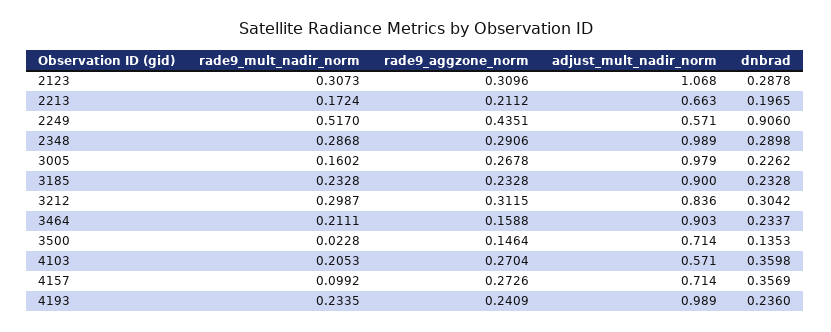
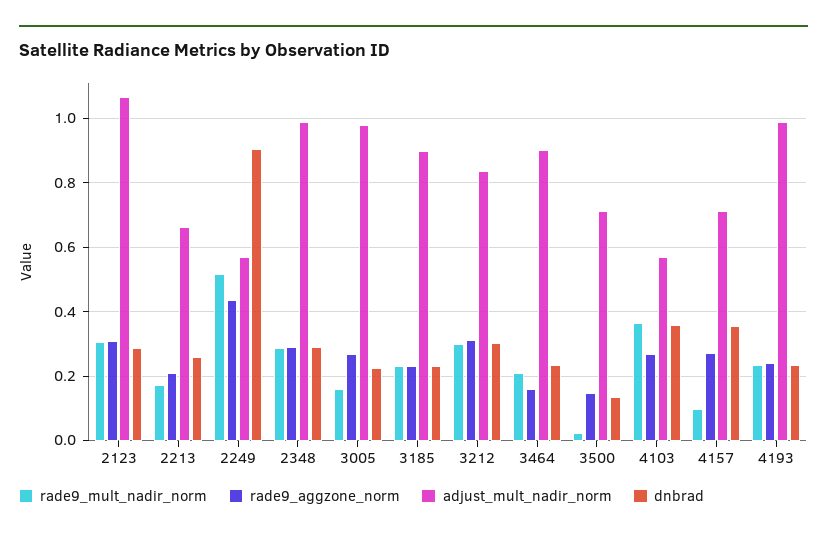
  {
    "rade9_mult_nadir_norm": {
      "2123": 0.3073,
      "2213": 0.1724,
      "2249": 0.517,
      "2348": 0.2868,
      "3005": 0.1602,
      "3185": 0.2328,
      "3212": 0.2987,
      "3464": 0.2111,
      "3500": 0.0228,
-     "4103": 0.2053,
+     "4103": 0.36,
      "4157": 0.0992,
      "4193": 0.2335
    },
    "rade9_aggzone_norm": {
      "2123": 0.3096,
      "2213": 0.2112,
      "2249": 0.4351,
      "2348": 0.2906,
      "3005": 0.2678,
      "3185": 0.2328,
      "3212": 0.3115,
      "3464": 0.1588,
      "3500": 0.1464,
      "4103": 0.2704,
      "4157": 0.2726,
      "4193": 0.2409
    },
    "adjust_mult_nadir_norm": {
      "2123": 1.068,
      "2213": 0.663,
      "2249": 0.571,
      "2348": 0.989,
      "3005": 0.979,
      "3185": 0.9,
      "3212": 0.836,
      "3464": 0.903,
      "3500": 0.714,
      "4103": 0.571,
      "4157": 0.714,
      "4193": 0.989
    },
    "dnbrad": {
      "2123": 0.2878,
-     "2213": 0.1965,
+     "2213": 0.26,
      "2249": 0.906,
      "2348": 0.2898,
      "3005": 0.2262,
      "3185": 0.2328,
      "3212": 0.3042,
      "3464": 0.2337,
      "3500": 0.1353,
      "4103": 0.3598,
      "4157": 0.3569,
      "4193": 0.236
    }
  }

